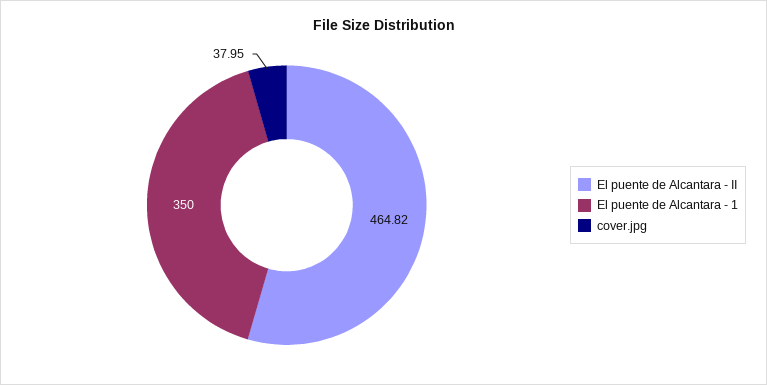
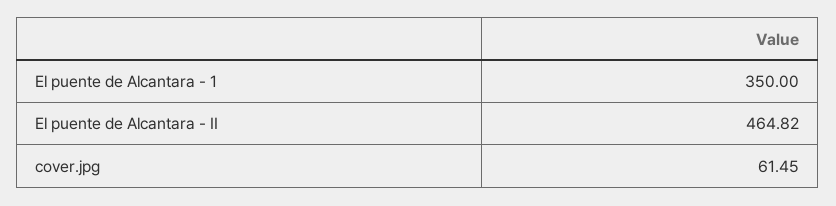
  {
    "El puente de Alcantara - II": 464.82,
    "El puente de Alcantara - 1": 350,
-   "cover.jpg": 37.95
+   "cover.jpg": 61.45
  }

